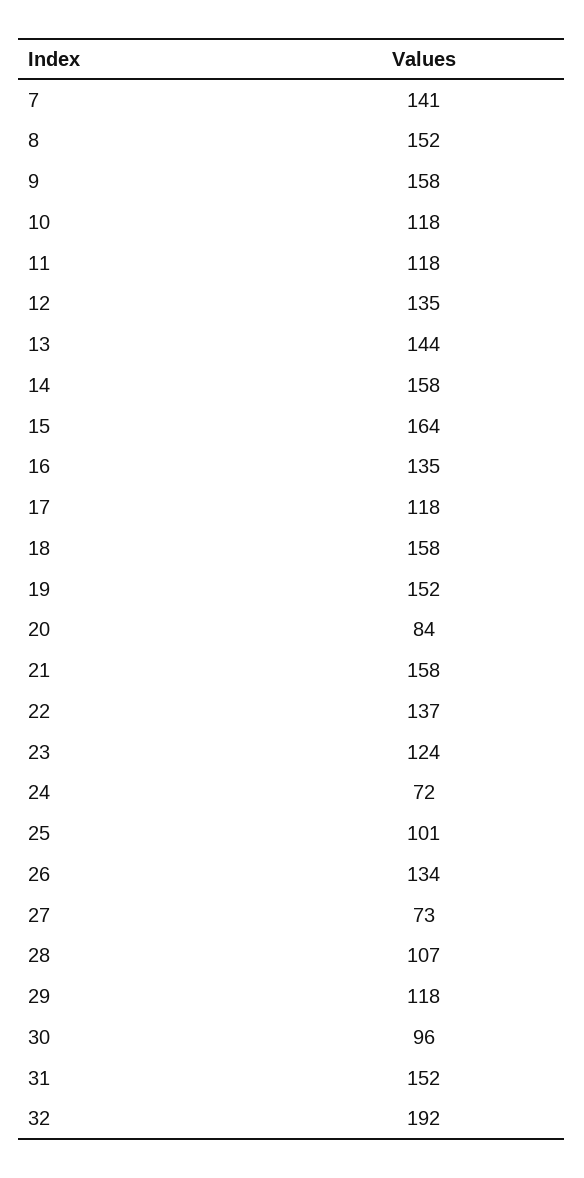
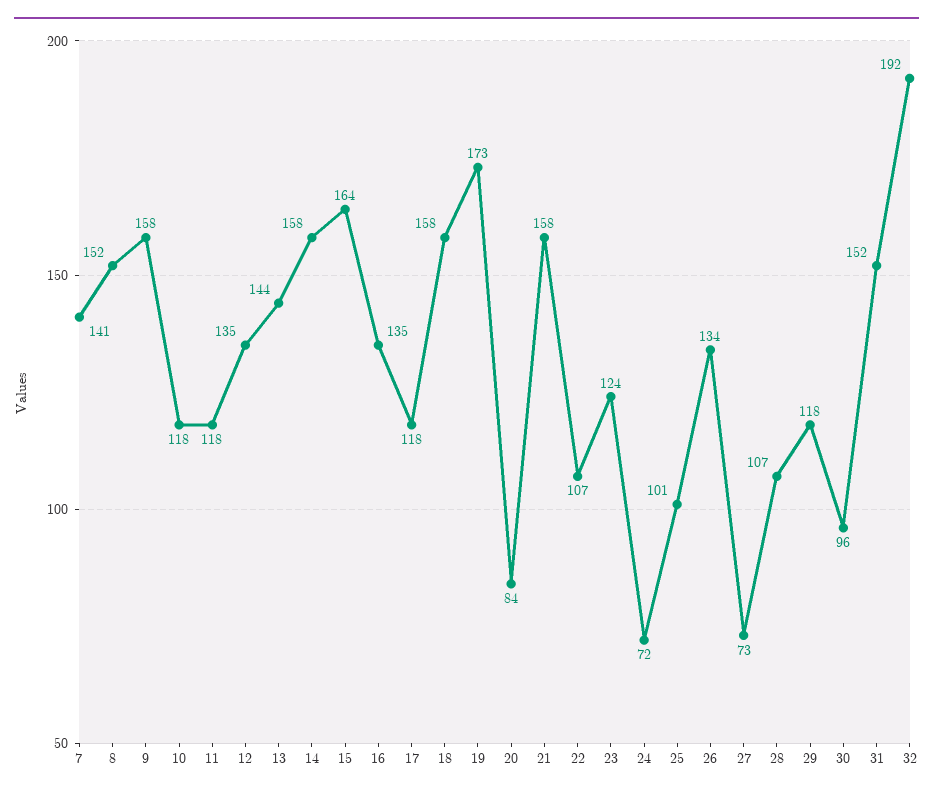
  {
    "7": 141,
    "8": 152,
    "9": 158,
    "10": 118,
    "11": 118,
    "12": 135,
    "13": 144,
    "14": 158,
    "15": 164,
    "16": 135,
    "17": 118,
    "18": 158,
-   "19": 152,
+   "19": 173,
    "20": 84,
    "21": 158,
-   "22": 137,
+   "22": 107,
    "23": 124,
    "24": 72,
    "25": 101,
    "26": 134,
    "27": 73,
    "28": 107,
    "29": 118,
    "30": 96,
    "31": 152,
    "32": 192
  }

